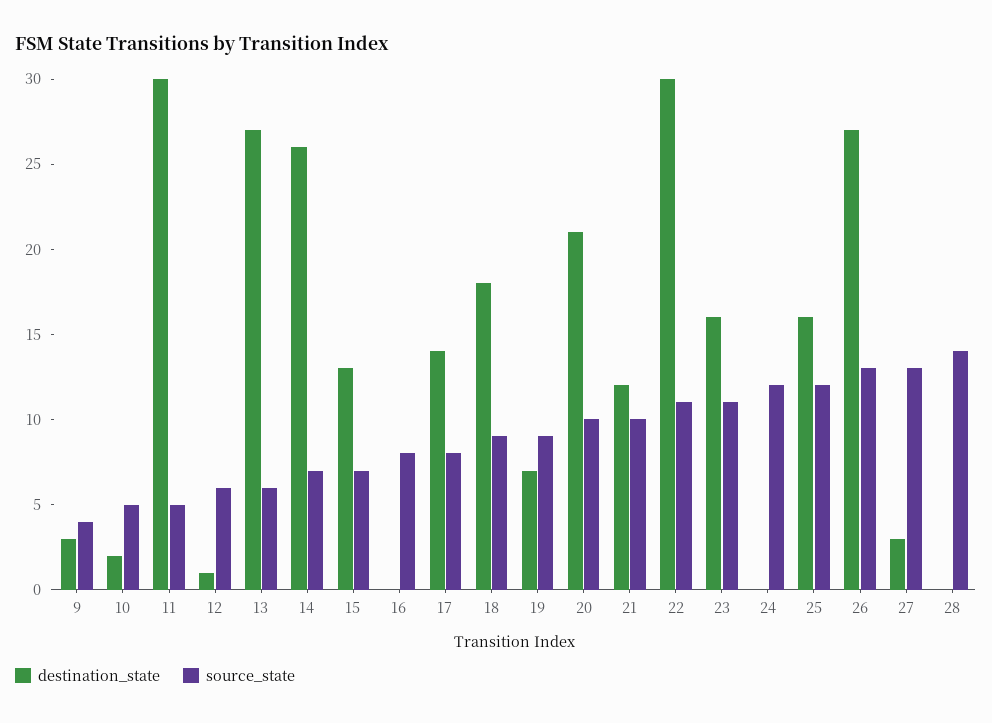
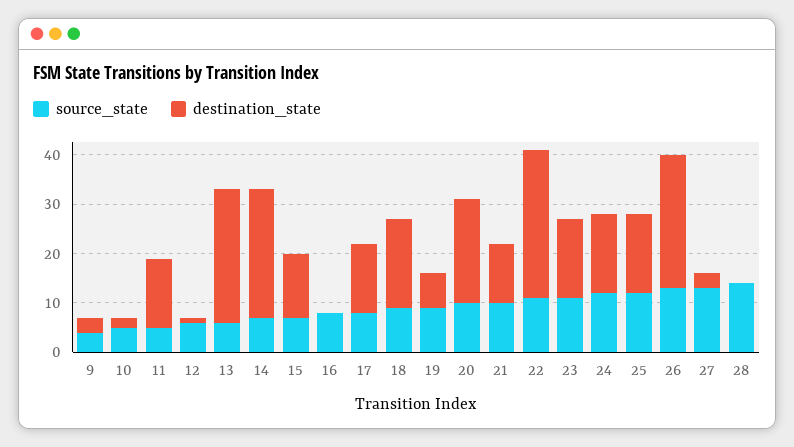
  {
    "destination_state": {
      "9": 3,
      "10": 2,
-     "11": 30,
+     "11": 15,
      "12": 1,
      "13": 27,
      "14": 26,
      "15": 13,
      "16": 0,
      "17": 14,
      "18": 18,
      "19": 7,
      "20": 21,
      "21": 12,
      "22": 30,
      "23": 16,
-     "24": 0,
+     "24": 15,
      "25": 16,
      "26": 27,
      "27": 3,
      "28": 0
    },
    "source_state": {
      "9": 4,
      "10": 5,
      "11": 5,
      "12": 6,
      "13": 6,
      "14": 7,
      "15": 7,
      "16": 8,
      "17": 8,
      "18": 9,
      "19": 9,
      "20": 10,
      "21": 10,
      "22": 11,
      "23": 11,
      "24": 12,
      "25": 12,
      "26": 13,
      "27": 13,
      "28": 14
    }
  }

